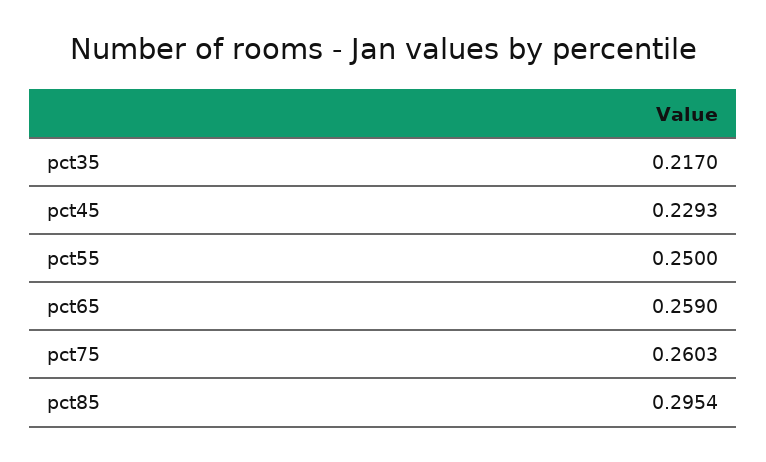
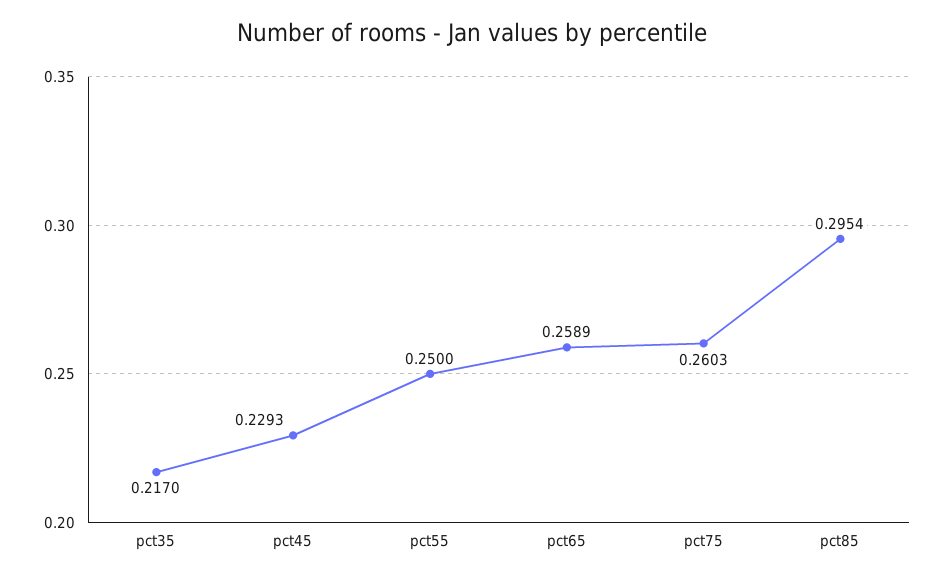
  {
    "pct35": 0.217,
    "pct45": 0.2293,
    "pct55": 0.25,
-   "pct65": 0.259,
+   "pct65": 0.2589,
    "pct75": 0.2603,
    "pct85": 0.2954
  }

